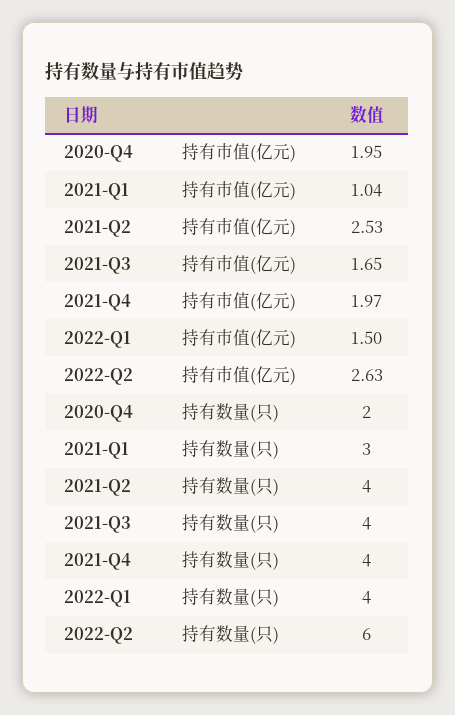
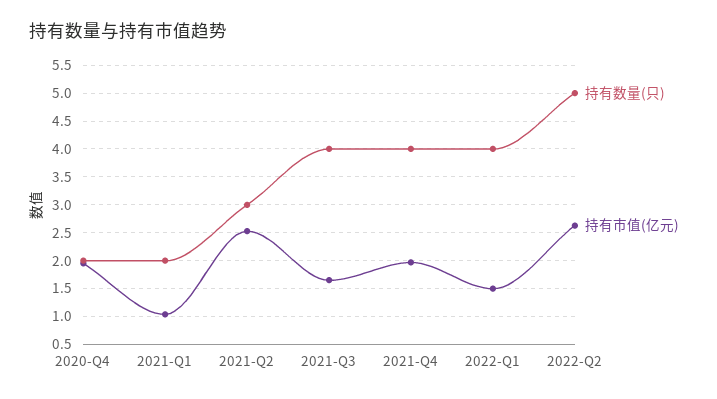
  {
    "持有市值(亿元)": {
      "2020-Q4": 1.95,
      "2021-Q1": 1.04,
      "2021-Q2": 2.53,
      "2021-Q3": 1.65,
      "2021-Q4": 1.97,
      "2022-Q1": 1.5,
      "2022-Q2": 2.63
    },
    "持有数量(只)": {
      "2020-Q4": 2,
-     "2021-Q1": 3,
+     "2021-Q1": 2,
-     "2021-Q2": 4,
+     "2021-Q2": 3,
      "2021-Q3": 4,
      "2021-Q4": 4,
      "2022-Q1": 4,
-     "2022-Q2": 6
+     "2022-Q2": 5
    }
  }

